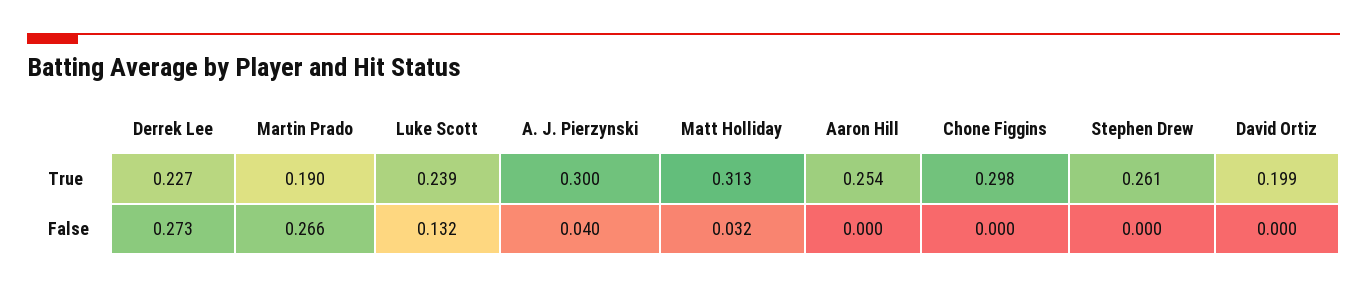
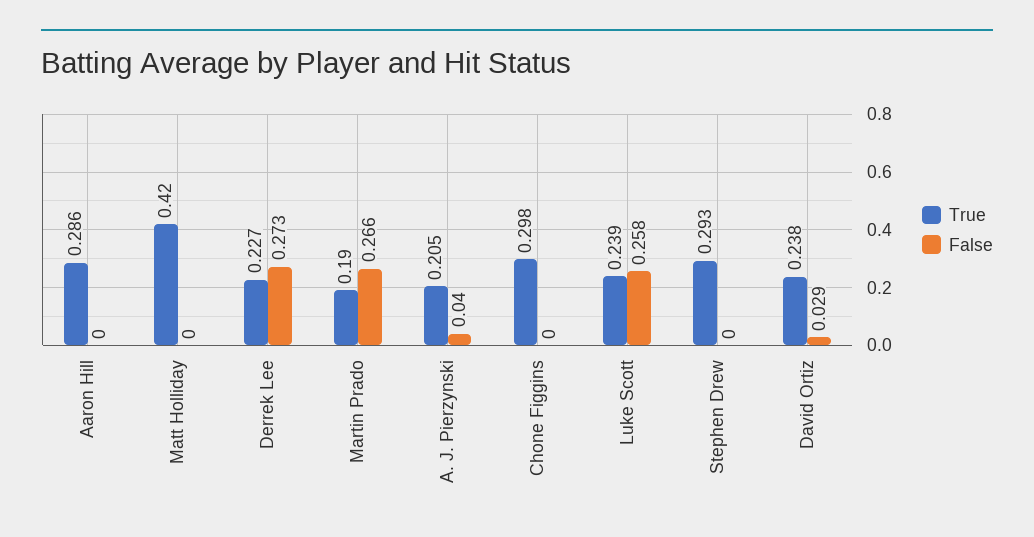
  {
    "True": {
      "Derrek Lee": 0.227,
      "Martin Prado": 0.19,
      "Luke Scott": 0.239,
-     "A. J. Pierzynski": 0.3,
+     "A. J. Pierzynski": 0.205,
-     "Matt Holliday": 0.313,
+     "Matt Holliday": 0.42,
-     "Aaron Hill": 0.254,
+     "Aaron Hill": 0.286,
      "Chone Figgins": 0.298,
-     "Stephen Drew": 0.261,
+     "Stephen Drew": 0.293,
-     "David Ortiz": 0.199
+     "David Ortiz": 0.238
    },
    "False": {
      "Derrek Lee": 0.273,
      "Martin Prado": 0.266,
-     "Luke Scott": 0.132,
+     "Luke Scott": 0.258,
      "A. J. Pierzynski": 0.04,
-     "Matt Holliday": 0.032,
+     "Matt Holliday": 0,
      "Aaron Hill": 0,
      "Chone Figgins": 0,
      "Stephen Drew": 0,
-     "David Ortiz": 0
+     "David Ortiz": 0.029
    }
  }

